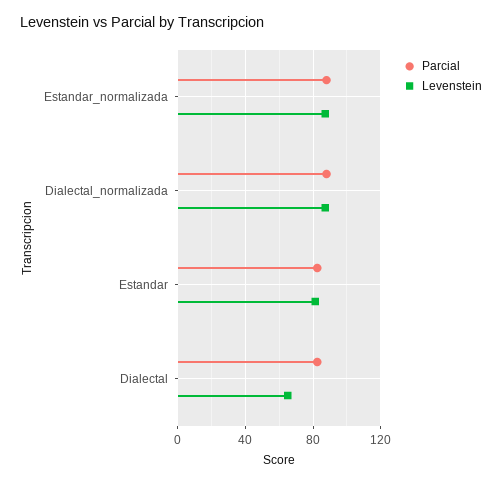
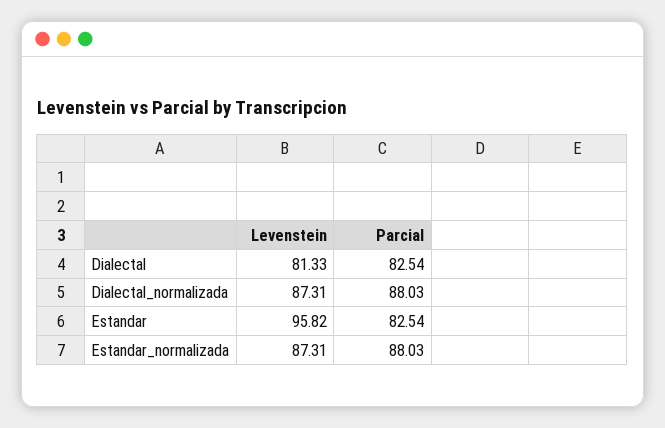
  {
    "Parcial": {
      "Estandar_normalizada": 88.03,
      "Dialectal_normalizada": 88.03,
      "Estandar": 82.54,
      "Dialectal": 82.54
    },
    "Levenstein": {
      "Estandar_normalizada": 87.31,
      "Dialectal_normalizada": 87.31,
-     "Estandar": 80,
+     "Estandar": 95.82,
-     "Dialectal": 65
+     "Dialectal": 81.33
    }
  }

